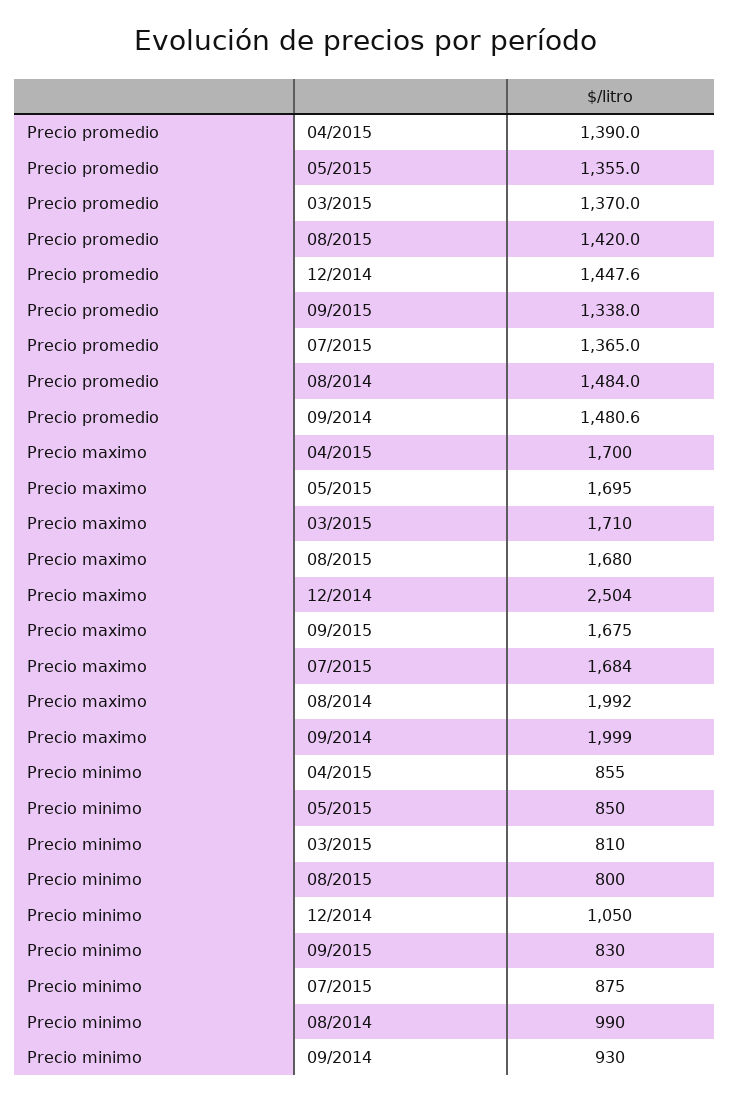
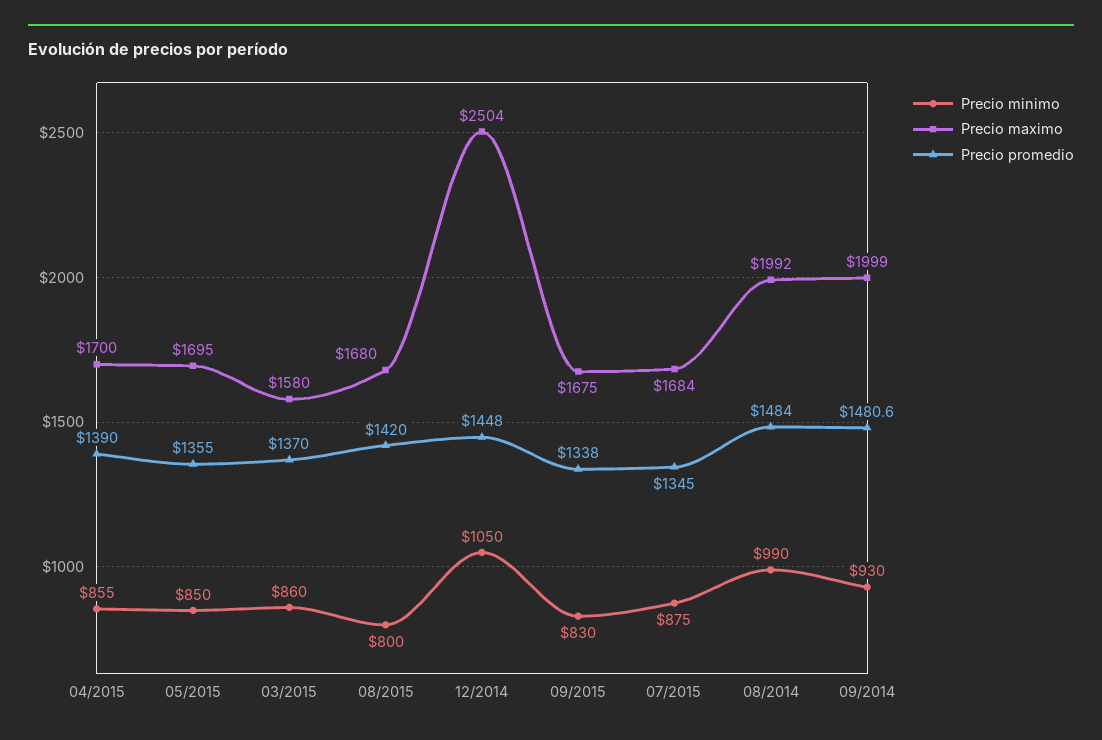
  {
    "Precio promedio": {
      "04/2015": 1390,
      "05/2015": 1355,
      "03/2015": 1370,
      "08/2015": 1420,
-     "12/2014": 1447.6,
+     "12/2014": 1448,
      "09/2015": 1338,
-     "07/2015": 1365,
+     "07/2015": 1345,
      "08/2014": 1484,
      "09/2014": 1480.6
    },
    "Precio maximo": {
      "04/2015": 1700,
      "05/2015": 1695,
-     "03/2015": 1710,
+     "03/2015": 1580,
      "08/2015": 1680,
      "12/2014": 2504,
      "09/2015": 1675,
      "07/2015": 1684,
      "08/2014": 1992,
      "09/2014": 1999
    },
    "Precio minimo": {
      "04/2015": 855,
      "05/2015": 850,
-     "03/2015": 810,
+     "03/2015": 860,
      "08/2015": 800,
      "12/2014": 1050,
      "09/2015": 830,
      "07/2015": 875,
      "08/2014": 990,
      "09/2014": 930
    }
  }

